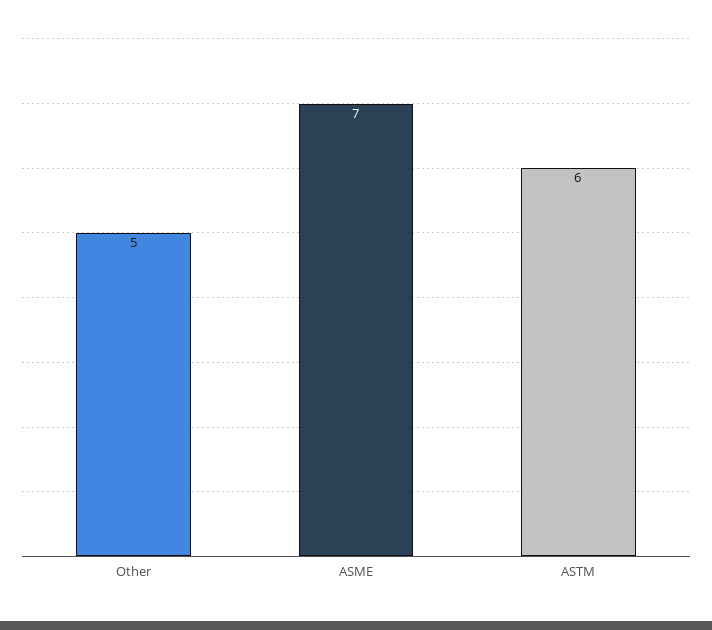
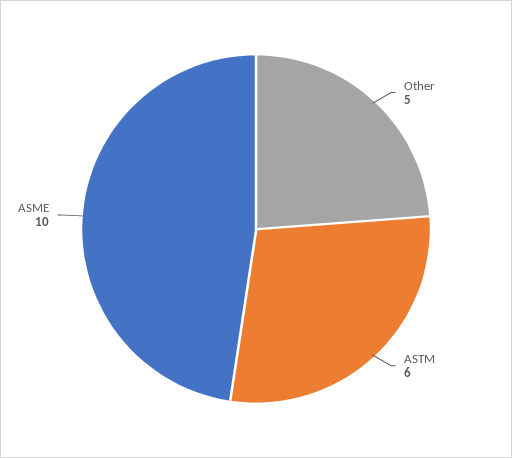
  {
    "Other": 5,
-   "ASME": 7,
+   "ASME": 10,
    "ASTM": 6
  }

